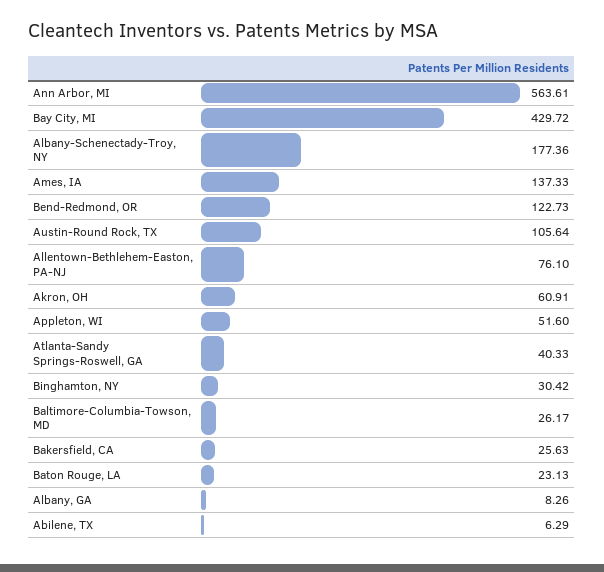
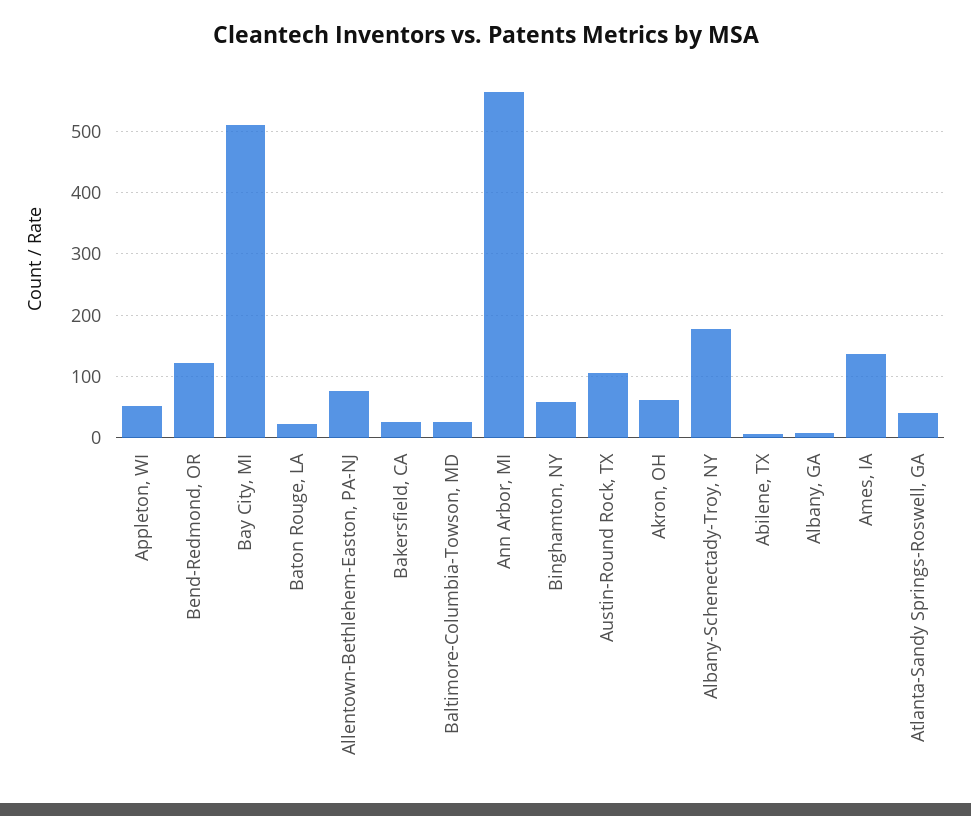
  {
    "Ann Arbor, MI": 563.61,
-   "Bay City, MI": 429.72,
+   "Bay City, MI": 510,
    "Albany-Schenectady-Troy, NY": 177.36,
    "Ames, IA": 137.33,
    "Bend-Redmond, OR": 122.73,
    "Austin-Round Rock, TX": 105.64,
    "Allentown-Bethlehem-Easton, PA-NJ": 76.1,
    "Akron, OH": 60.91,
    "Appleton, WI": 51.6,
    "Atlanta-Sandy Springs-Roswell, GA": 40.33,
-   "Binghamton, NY": 30.42,
+   "Binghamton, NY": 60,
    "Baltimore-Columbia-Towson, MD": 26.17,
    "Bakersfield, CA": 25.63,
    "Baton Rouge, LA": 23.13,
    "Albany, GA": 8.26,
    "Abilene, TX": 6.29
  }

